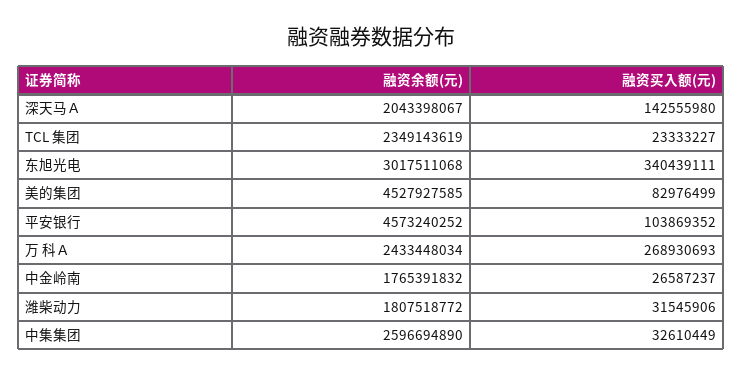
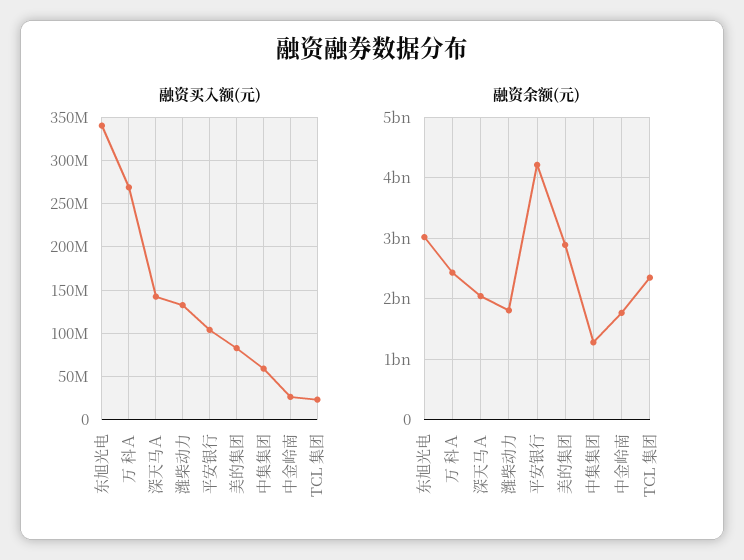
  {
    "融资余额(元)": {
      "深天马Ａ": 2043398067,
      "TCL 集团": 2349143619,
      "东旭光电": 3017511068,
-     "美的集团": 4527927585,
+     "美的集团": 2900000000,
-     "平安银行": 4573240252,
+     "平安银行": 4200000000,
      "万 科Ａ": 2433448034,
      "中金岭南": 1765391832,
      "潍柴动力": 1807518772,
-     "中集集团": 2596694890
+     "中集集团": 1300000000
    },
    "融资买入额(元)": {
      "深天马Ａ": 142555980,
      "TCL 集团": 23333227,
      "东旭光电": 340439111,
      "美的集团": 82976499,
      "平安银行": 103869352,
      "万 科Ａ": 268930693,
      "中金岭南": 26587237,
-     "潍柴动力": 31545906,
+     "潍柴动力": 130000000,
-     "中集集团": 32610449
+     "中集集团": 60000000
    }
  }

